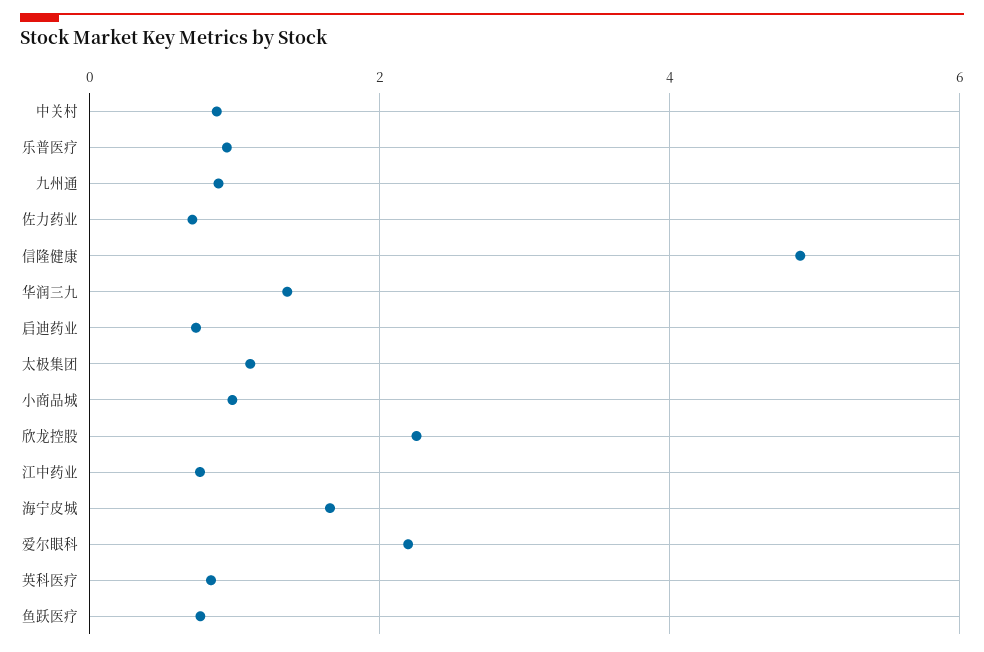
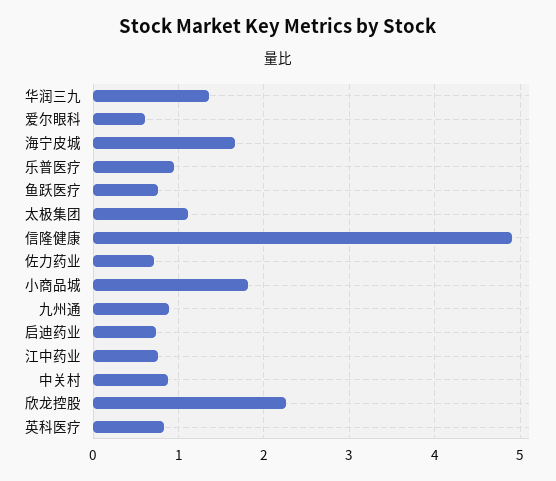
  {
    "中关村": 0.9,
    "乐普医疗": 0.9,
    "九州通": 0.9,
    "佐力药业": 0.7,
    "信隆健康": 4.9,
    "华润三九": 1.4,
    "启迪药业": 0.7,
    "太极集团": 1.1,
-   "小商品城": 1,
+   "小商品城": 1.8,
    "欣龙控股": 2.3,
    "江中药业": 0.8,
    "海宁皮城": 1.7,
-   "爱尔眼科": 2.2,
+   "爱尔眼科": 0.6,
    "英科医疗": 0.8,
    "鱼跃医疗": 0.8
  }

